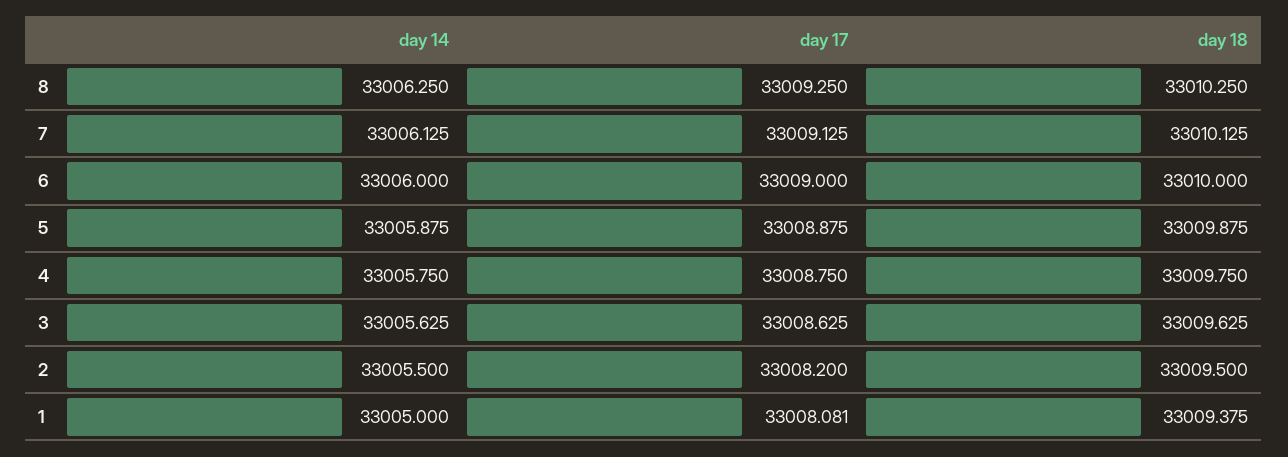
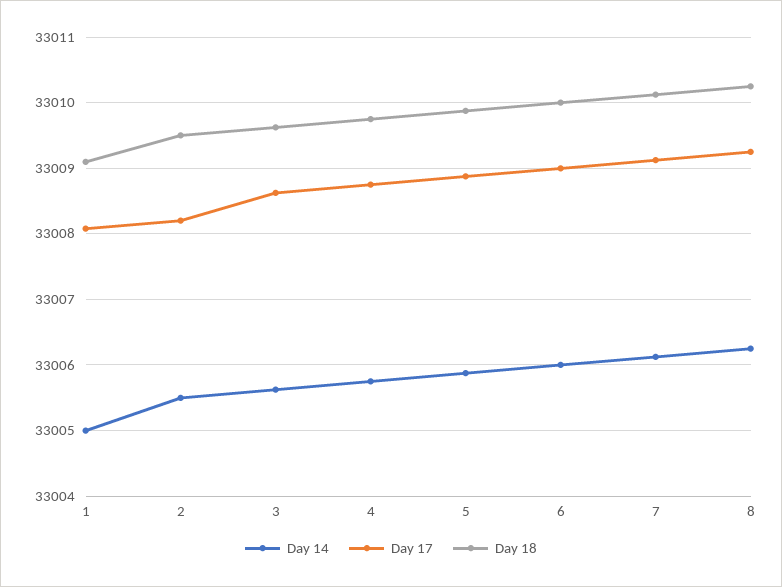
  {
    "day 14": {
      "8": 33006.25,
      "7": 33006.125,
      "6": 33006,
      "5": 33005.875,
      "4": 33005.75,
      "3": 33005.625,
      "2": 33005.5,
      "1": 33005
    },
    "day 17": {
      "8": 33009.25,
      "7": 33009.125,
      "6": 33009,
      "5": 33008.875,
      "4": 33008.75,
      "3": 33008.625,
      "2": 33008.2,
      "1": 33008.081
    },
    "day 18": {
      "8": 33010.25,
      "7": 33010.125,
      "6": 33010,
      "5": 33009.875,
      "4": 33009.75,
      "3": 33009.625,
      "2": 33009.5,
-     "1": 33009.375
+     "1": 33009.1
    }
  }

